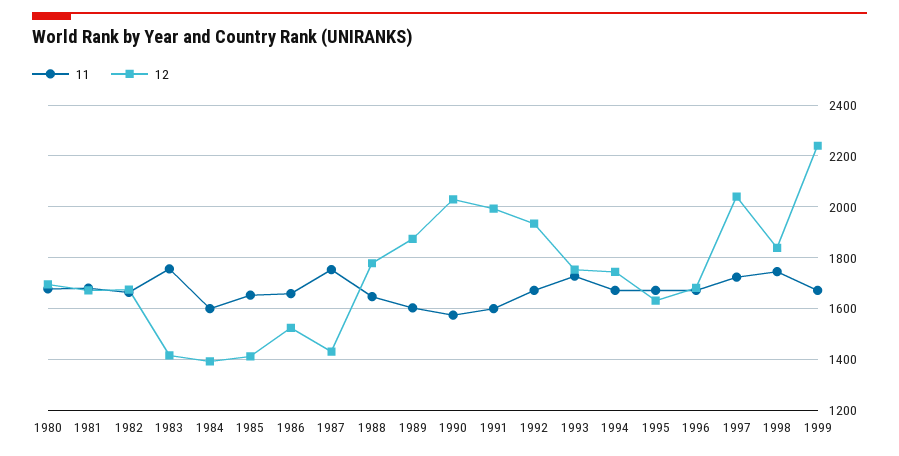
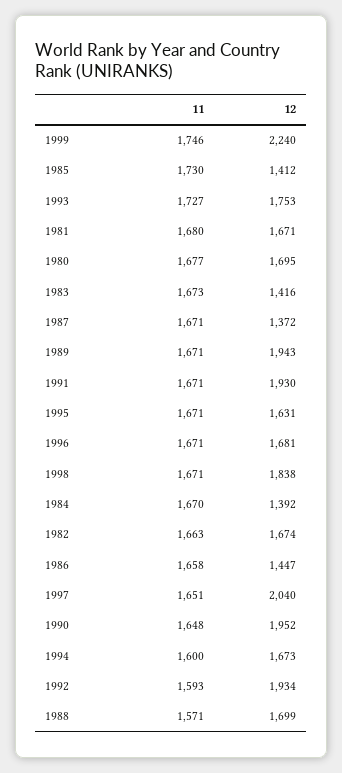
  {
    "11": {
      "1980": 1677,
      "1981": 1680,
      "1982": 1663,
-     "1983": 1750,
+     "1983": 1673,
-     "1984": 1600,
+     "1984": 1670,
-     "1985": 1650,
+     "1985": 1730,
      "1986": 1658,
-     "1987": 1750,
+     "1987": 1671,
-     "1988": 1650,
+     "1988": 1571,
-     "1989": 1600,
+     "1989": 1671,
-     "1990": 1575,
+     "1990": 1648,
-     "1991": 1600,
+     "1991": 1671,
-     "1992": 1675,
+     "1992": 1593,
      "1993": 1727,
-     "1994": 1675,
+     "1994": 1600,
      "1995": 1671,
      "1996": 1671,
-     "1997": 1725,
+     "1997": 1651,
-     "1998": 1750,
+     "1998": 1671,
-     "1999": 1675
+     "1999": 1746
    },
    "12": {
      "1980": 1695,
      "1981": 1671,
      "1982": 1674,
      "1983": 1416,
      "1984": 1392,
      "1985": 1412,
-     "1986": 1525,
+     "1986": 1447,
-     "1987": 1425,
+     "1987": 1372,
-     "1988": 1775,
+     "1988": 1699,
-     "1989": 1875,
+     "1989": 1943,
-     "1990": 2025,
+     "1990": 1952,
-     "1991": 2000,
+     "1991": 1930,
      "1992": 1934,
      "1993": 1753,
-     "1994": 1750,
+     "1994": 1673,
      "1995": 1631,
      "1996": 1681,
      "1997": 2040,
      "1998": 1838,
      "1999": 2240
    }
  }

